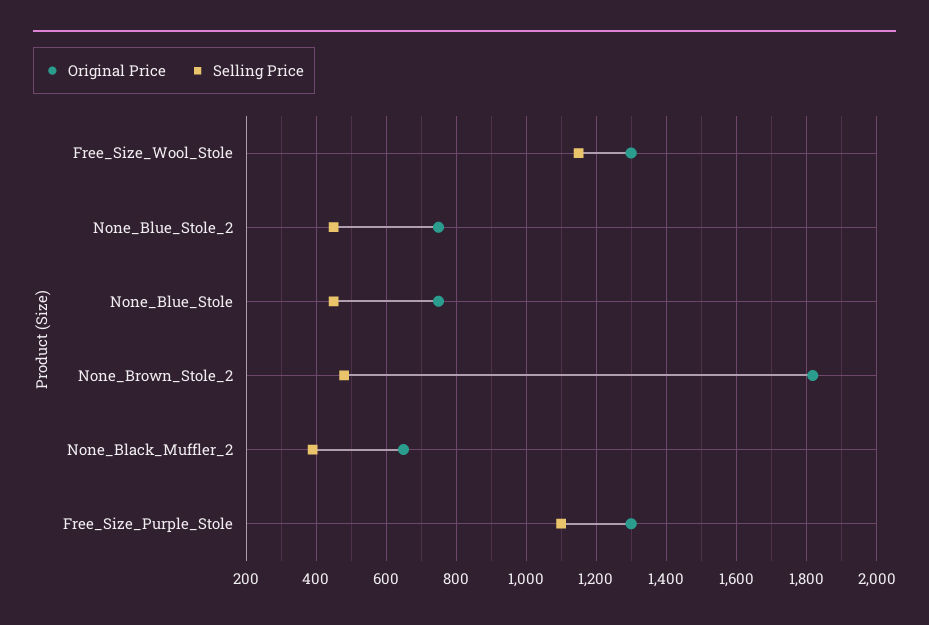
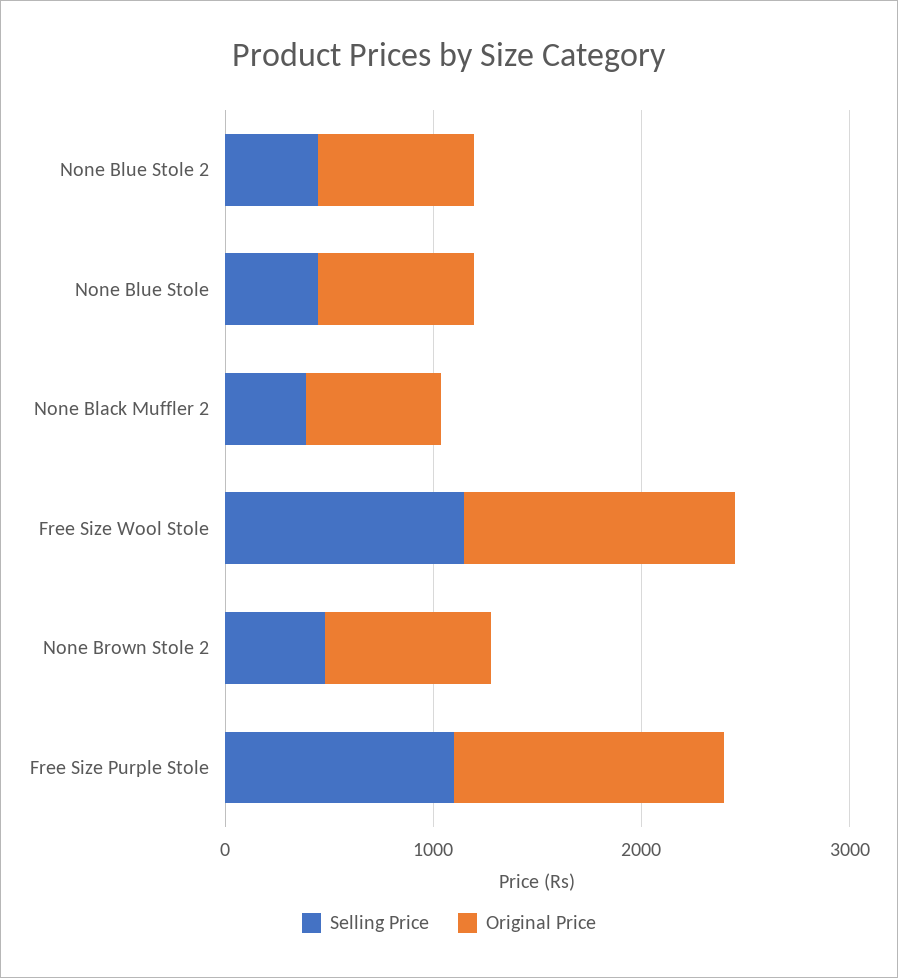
  {
    "Original Price": {
      "Free_Size_Wool_Stole": 1300,
      "None_Blue_Stole_2": 740,
      "None_Blue_Stole": 740,
-     "None_Brown_Stole_2": 1820,
+     "None_Brown_Stole_2": 800,
      "None_Black_Muffler_2": 640,
      "Free_Size_Purple_Stole": 1300
    },
    "Selling Price": {
      "Free_Size_Wool_Stole": 1140,
      "None_Blue_Stole_2": 440,
      "None_Blue_Stole": 440,
      "None_Brown_Stole_2": 480,
      "None_Black_Muffler_2": 380,
      "Free_Size_Purple_Stole": 1100
    }
  }

